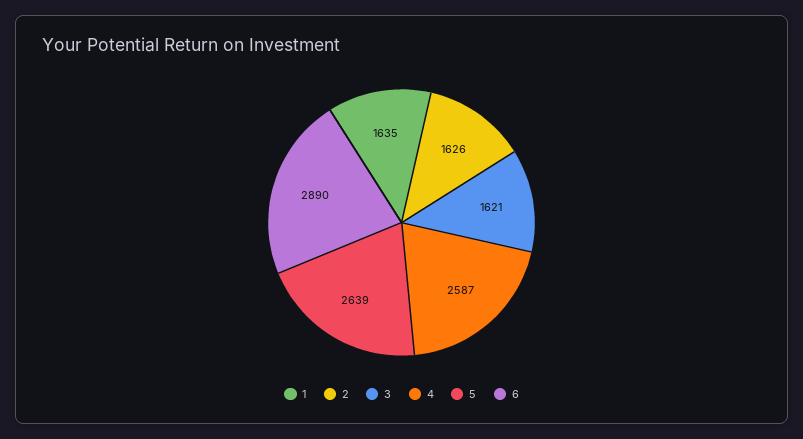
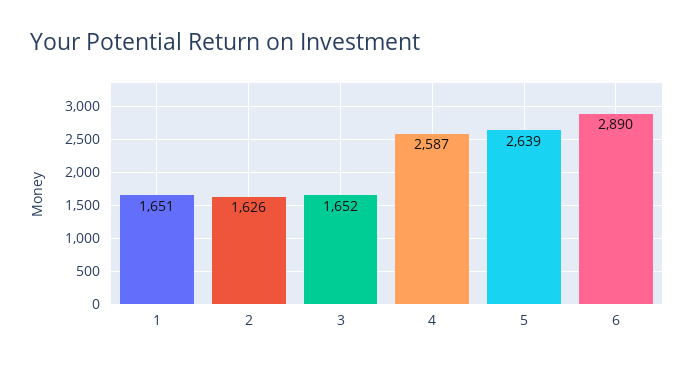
  {
-   "1": 1635,
+   "1": 1651,
    "2": 1626,
-   "3": 1621,
+   "3": 1652,
    "4": 2587,
    "5": 2639,
    "6": 2890
  }

